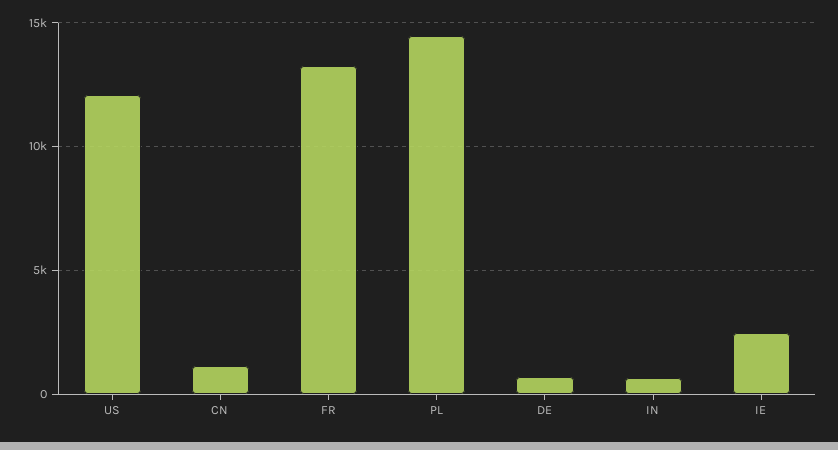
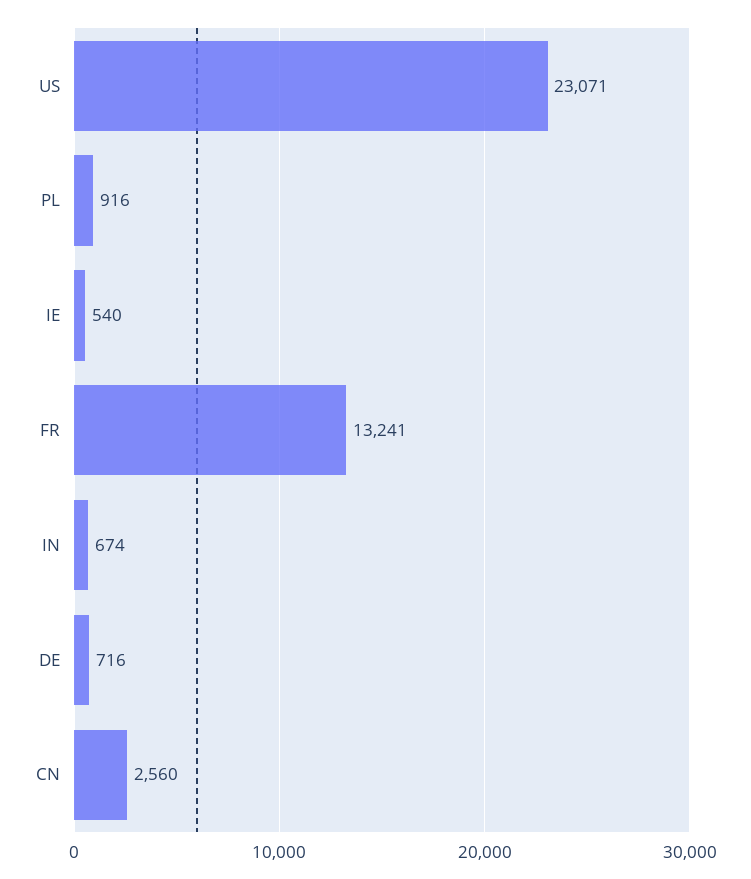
  {
-   "US": 12000,
+   "US": 23071,
-   "CN": 1000,
+   "CN": 2560,
    "FR": 13241,
-   "PL": 14500,
+   "PL": 916,
    "DE": 716,
    "IN": 674,
-   "IE": 2500
+   "IE": 540
  }

